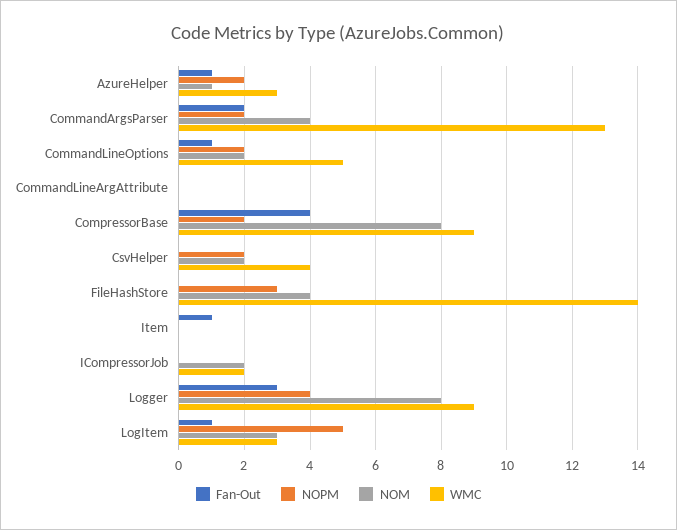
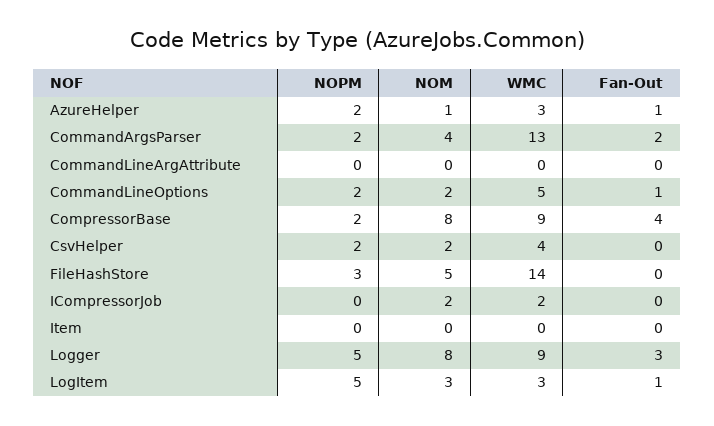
  {
    "Fan-Out": {
      "AzureHelper": 1,
      "CommandArgsParser": 2,
      "CommandLineOptions": 1,
      "CommandLineArgAttribute": 0,
      "CompressorBase": 4,
      "CsvHelper": 0,
      "FileHashStore": 0,
-     "Item": 1,
+     "Item": 0,
      "ICompressorJob": 0,
      "Logger": 3,
      "LogItem": 1
    },
    "NOPM": {
      "AzureHelper": 2,
      "CommandArgsParser": 2,
      "CommandLineOptions": 2,
      "CommandLineArgAttribute": 0,
      "CompressorBase": 2,
      "CsvHelper": 2,
      "FileHashStore": 3,
      "Item": 0,
      "ICompressorJob": 0,
-     "Logger": 4,
+     "Logger": 5,
      "LogItem": 5
    },
    "NOM": {
      "AzureHelper": 1,
      "CommandArgsParser": 4,
      "CommandLineOptions": 2,
      "CommandLineArgAttribute": 0,
      "CompressorBase": 8,
      "CsvHelper": 2,
-     "FileHashStore": 4,
+     "FileHashStore": 5,
      "Item": 0,
      "ICompressorJob": 2,
      "Logger": 8,
      "LogItem": 3
    },
    "WMC": {
      "AzureHelper": 3,
      "CommandArgsParser": 13,
      "CommandLineOptions": 5,
      "CommandLineArgAttribute": 0,
      "CompressorBase": 9,
      "CsvHelper": 4,
      "FileHashStore": 14,
      "Item": 0,
      "ICompressorJob": 2,
      "Logger": 9,
      "LogItem": 3
    }
  }

